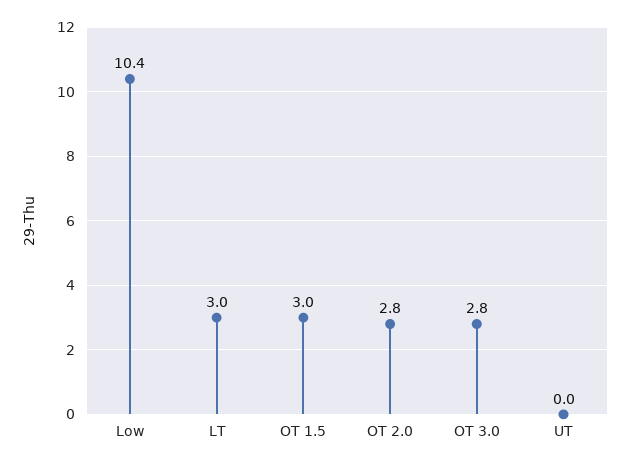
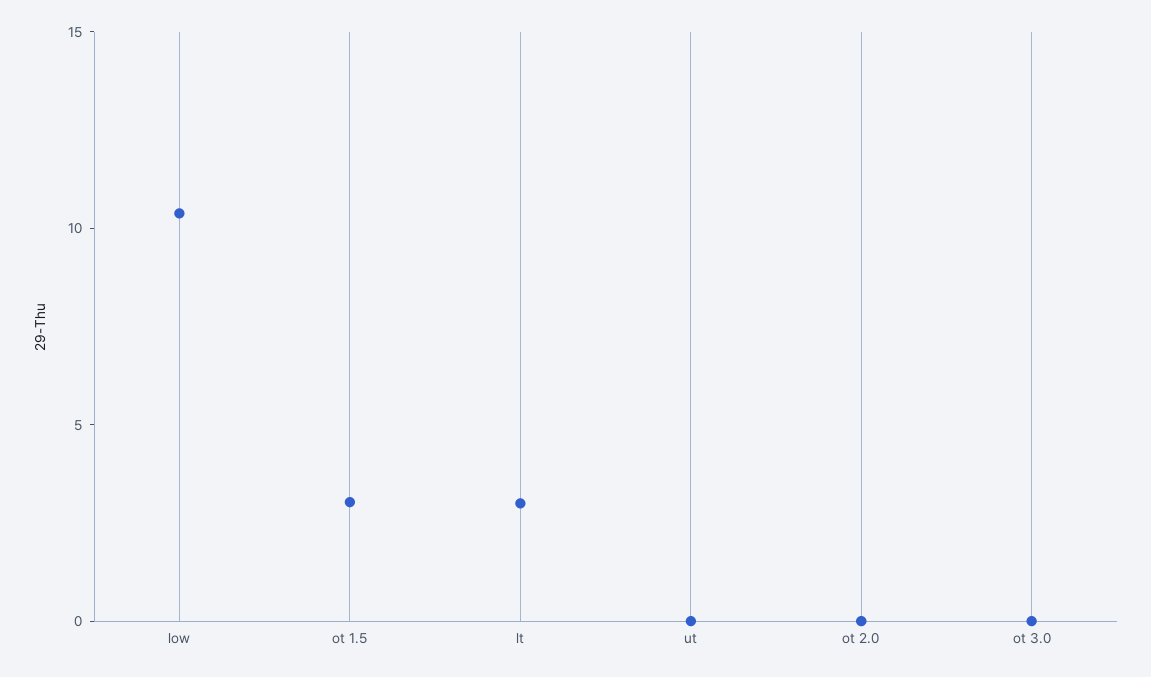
  {
    "Low": 10.4,
    "LT": 3,
    "OT 1.5": 3,
-   "OT 2.0": 2.8,
+   "OT 2.0": 0,
-   "OT 3.0": 2.8,
+   "OT 3.0": 0,
    "UT": 0
  }

